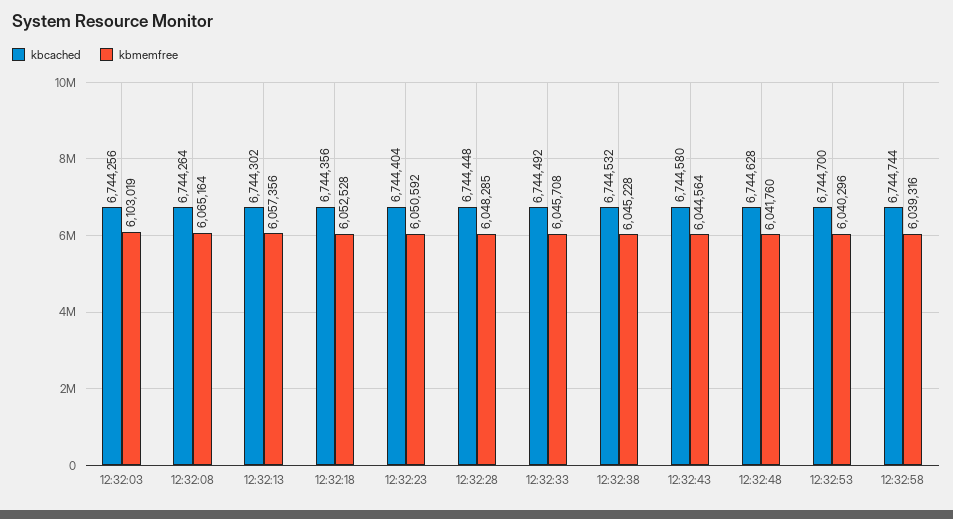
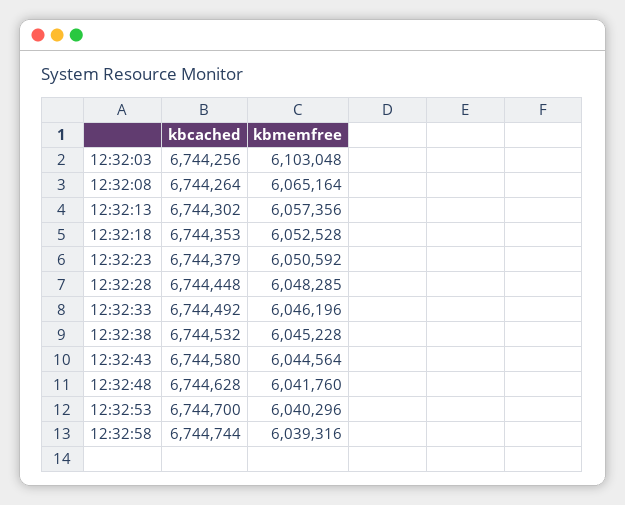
  {
    "kbcached": {
      "12:32:03": 6744256,
      "12:32:08": 6744264,
      "12:32:13": 6744302,
-     "12:32:18": 6744356,
+     "12:32:18": 6744353,
-     "12:32:23": 6744404,
+     "12:32:23": 6744379,
      "12:32:28": 6744448,
      "12:32:33": 6744492,
      "12:32:38": 6744532,
      "12:32:43": 6744580,
      "12:32:48": 6744628,
      "12:32:53": 6744700,
      "12:32:58": 6744744
    },
    "kbmemfree": {
-     "12:32:03": 6103019,
+     "12:32:03": 6103048,
      "12:32:08": 6065164,
      "12:32:13": 6057356,
      "12:32:18": 6052528,
      "12:32:23": 6050592,
      "12:32:28": 6048285,
-     "12:32:33": 6045708,
+     "12:32:33": 6046196,
      "12:32:38": 6045228,
      "12:32:43": 6044564,
      "12:32:48": 6041760,
      "12:32:53": 6040296,
      "12:32:58": 6039316
    }
  }

